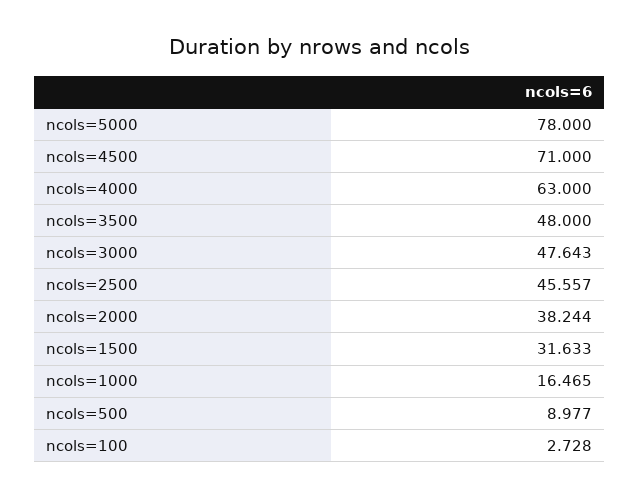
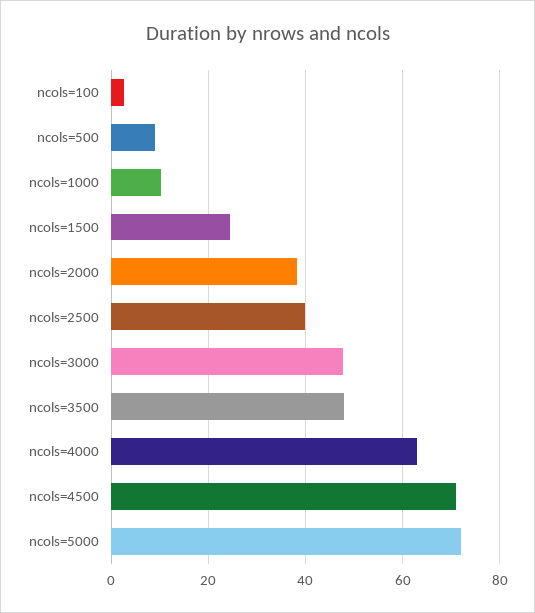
  {
-   "ncols=5000": 78,
+   "ncols=5000": 72,
    "ncols=4500": 71,
    "ncols=4000": 63,
    "ncols=3500": 48,
    "ncols=3000": 47.643,
-   "ncols=2500": 45.557,
+   "ncols=2500": 40,
    "ncols=2000": 38.244,
-   "ncols=1500": 31.633,
+   "ncols=1500": 24,
-   "ncols=1000": 16.465,
+   "ncols=1000": 10,
    "ncols=500": 8.977,
    "ncols=100": 2.728
  }

